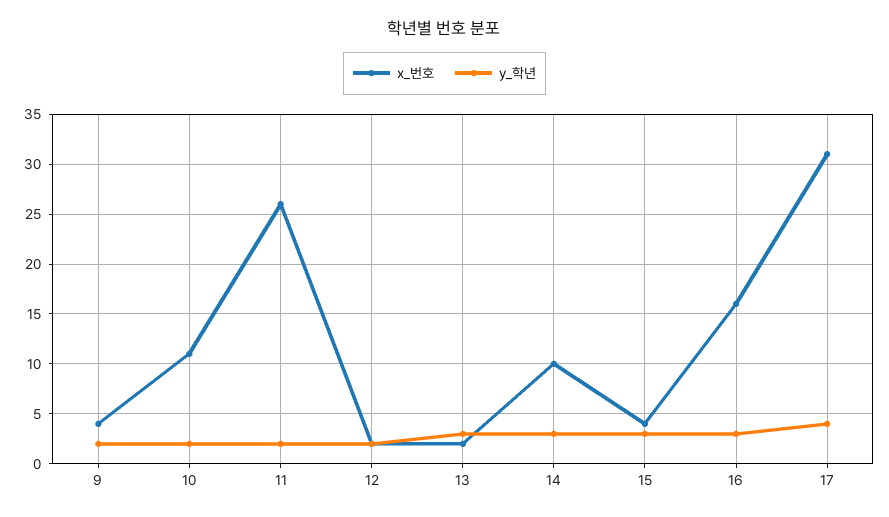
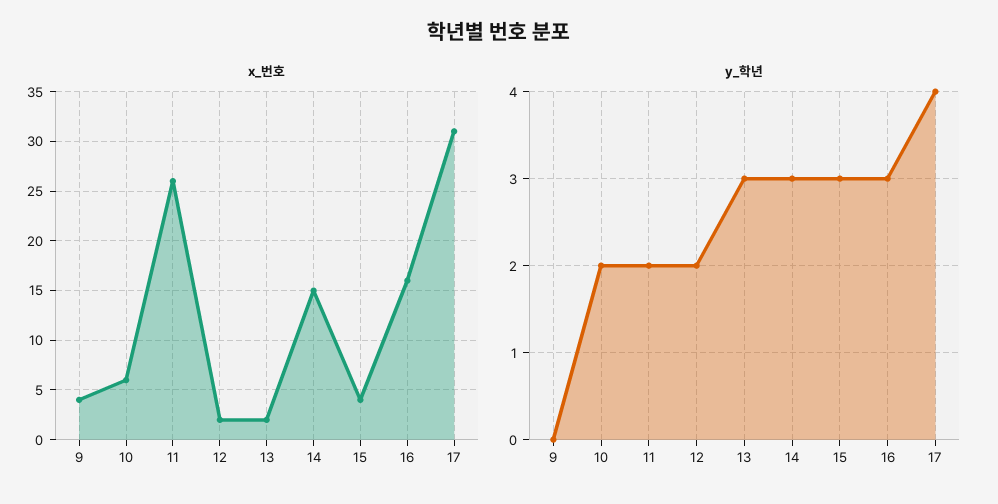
  {
    "x_번호": {
      "9": 4,
-     "10": 11,
+     "10": 6,
      "11": 26,
      "12": 2,
      "13": 2,
-     "14": 10,
+     "14": 15,
      "15": 4,
      "16": 16,
      "17": 31
    },
    "y_학년": {
-     "9": 2,
+     "9": 0,
      "10": 2,
      "11": 2,
      "12": 2,
      "13": 3,
      "14": 3,
      "15": 3,
      "16": 3,
      "17": 4
    }
  }

